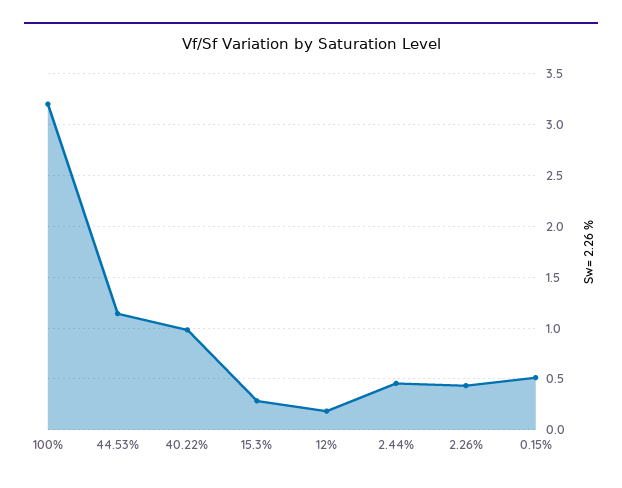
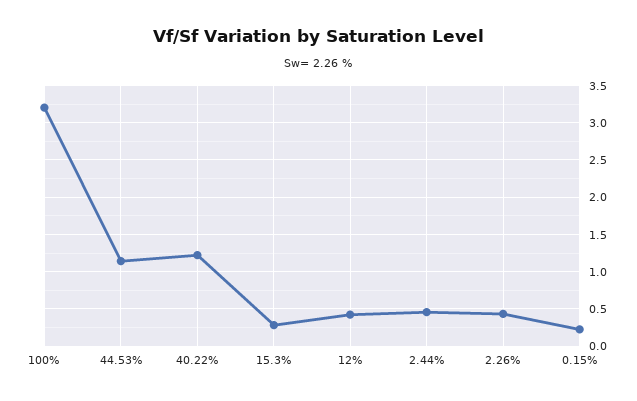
  {
    "100%": 3.2,
    "44.53%": 1.1,
-   "40.22%": 1,
+   "40.22%": 1.2,
    "15.3%": 0.3,
-   "12%": 0.2,
+   "12%": 0.4,
    "2.44%": 0.5,
    "2.26%": 0.4,
-   "0.15%": 0.5
+   "0.15%": 0.2
  }

